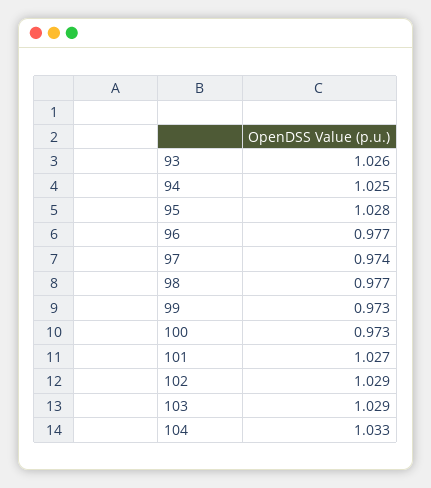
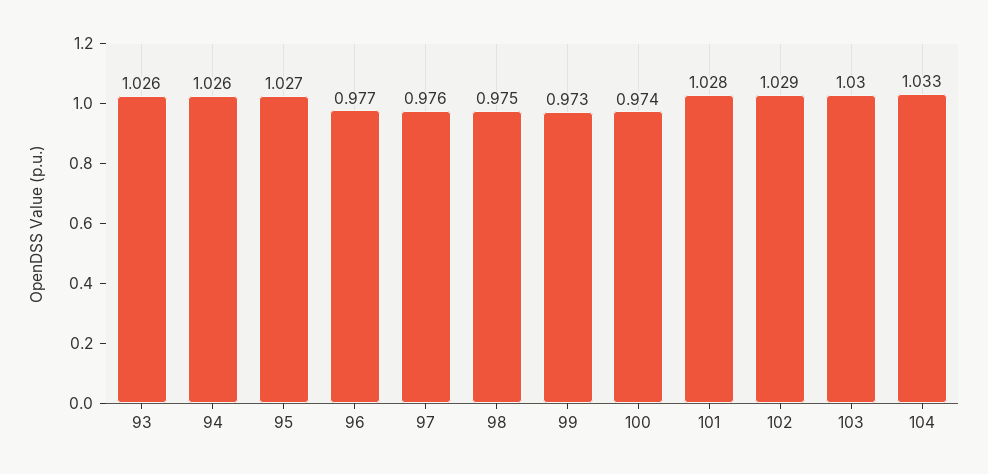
  {
    "93": 1.026,
-   "94": 1.025,
+   "94": 1.026,
-   "95": 1.028,
+   "95": 1.027,
    "96": 0.977,
-   "97": 0.974,
+   "97": 0.976,
-   "98": 0.977,
+   "98": 0.975,
    "99": 0.973,
-   "100": 0.973,
+   "100": 0.974,
-   "101": 1.027,
+   "101": 1.028,
    "102": 1.029,
-   "103": 1.029,
+   "103": 1.03,
    "104": 1.033
  }

